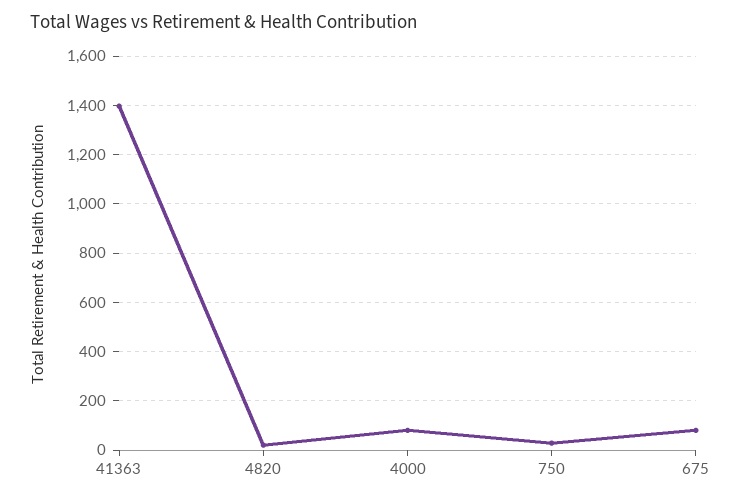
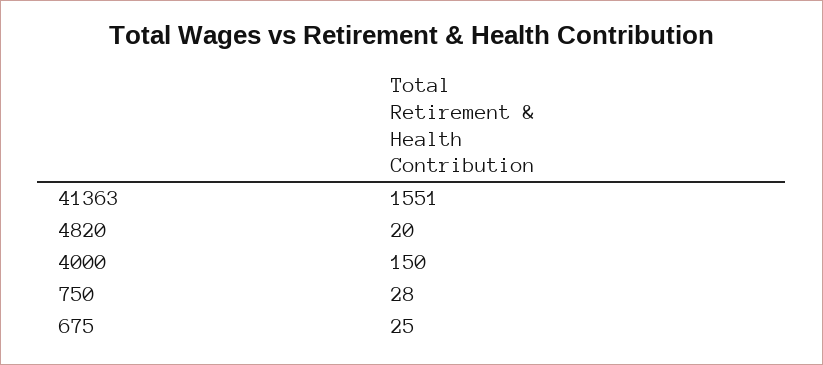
  {
-   "41363": 1400,
+   "41363": 1551,
    "4820": 20,
-   "4000": 75,
+   "4000": 150,
    "750": 28,
-   "675": 75
+   "675": 25
  }

